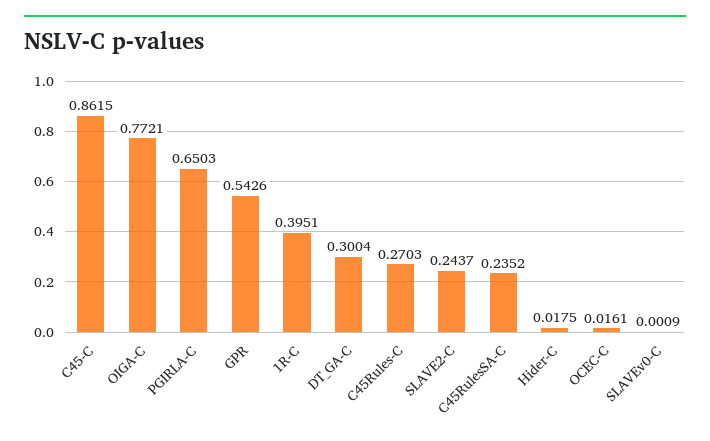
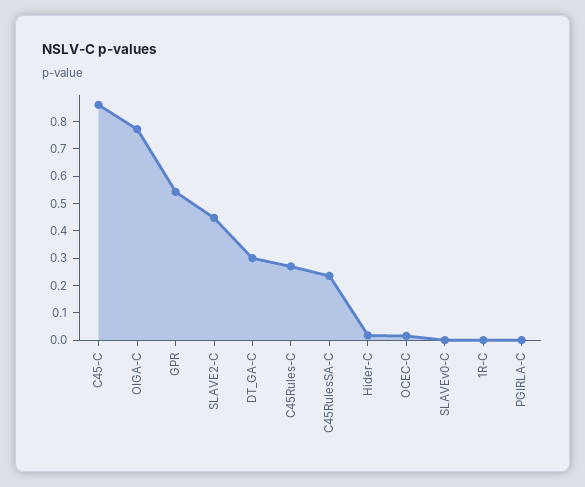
  {
    "C45-C": 0.8615,
    "OIGA-C": 0.7721,
-   "PGIRLA-C": 0.6503,
+   "PGIRLA-C": 0,
    "GPR": 0.5426,
-   "1R-C": 0.3951,
+   "1R-C": 0,
    "DT_GA-C": 0.3004,
    "C45Rules-C": 0.2703,
-   "SLAVE2-C": 0.2437,
+   "SLAVE2-C": 0.45,
    "C45RulesSA-C": 0.2352,
    "Hider-C": 0.0175,
    "OCEC-C": 0.0161,
    "SLAVEv0-C": 0.0009
  }

